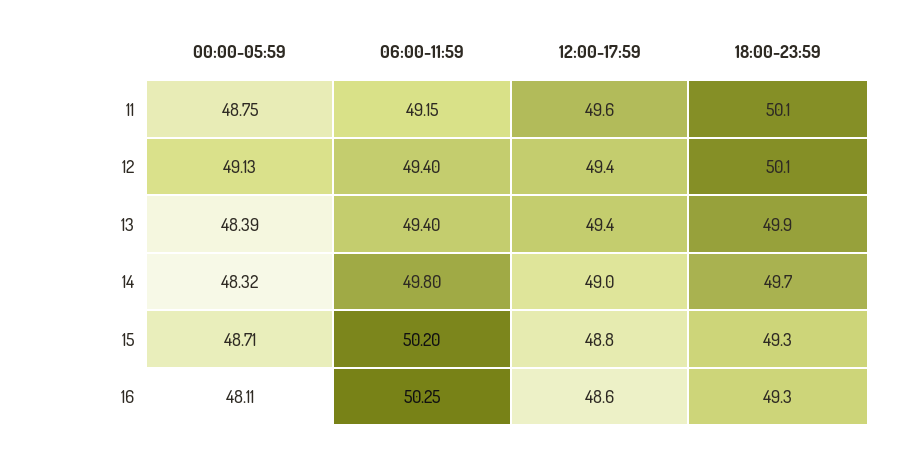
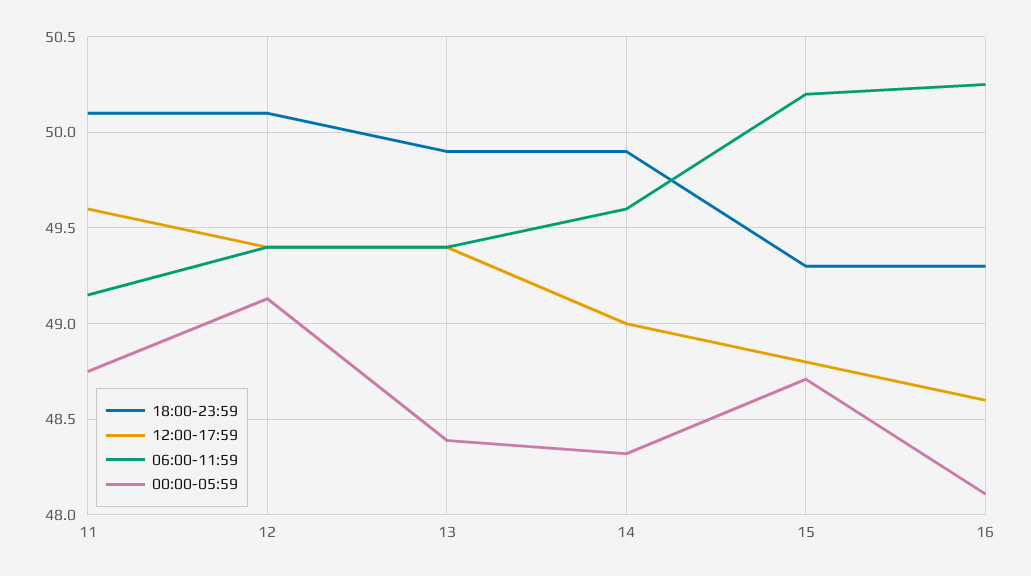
  {
    "00:00-05:59": {
      "11": 48.75,
      "12": 49.13,
      "13": 48.39,
      "14": 48.32,
      "15": 48.71,
      "16": 48.11
    },
    "06:00-11:59": {
      "11": 49.15,
      "12": 49.4,
      "13": 49.4,
-     "14": 49.8,
+     "14": 49.6,
      "15": 50.2,
      "16": 50.25
    },
    "12:00-17:59": {
      "11": 49.6,
      "12": 49.4,
      "13": 49.4,
      "14": 49,
      "15": 48.8,
      "16": 48.6
    },
    "18:00-23:59": {
      "11": 50.1,
      "12": 50.1,
      "13": 49.9,
-     "14": 49.7,
+     "14": 49.9,
      "15": 49.3,
      "16": 49.3
    }
  }

